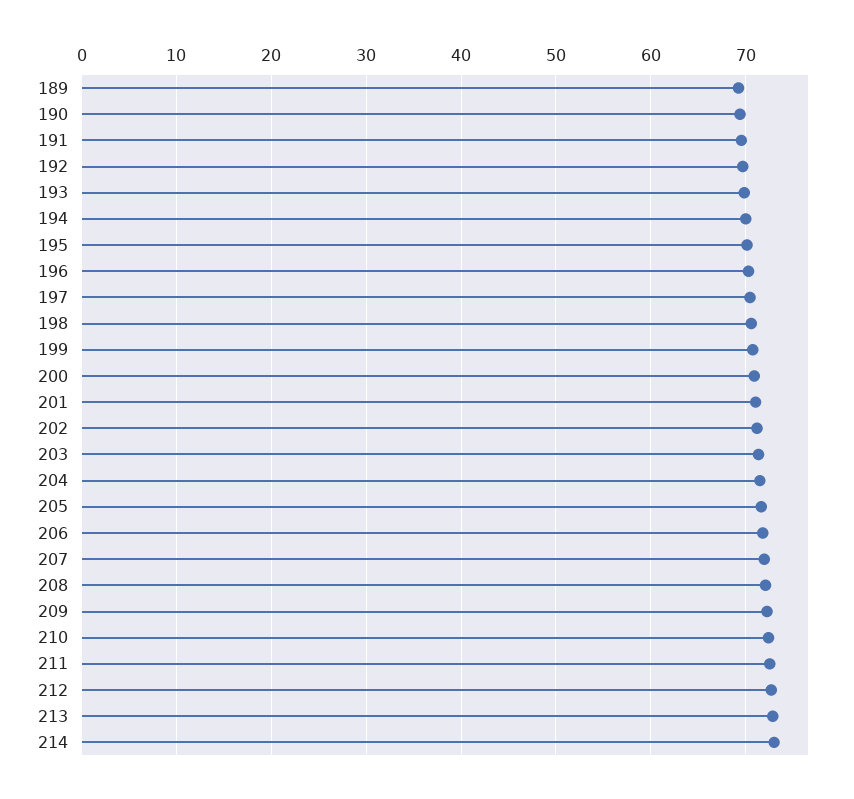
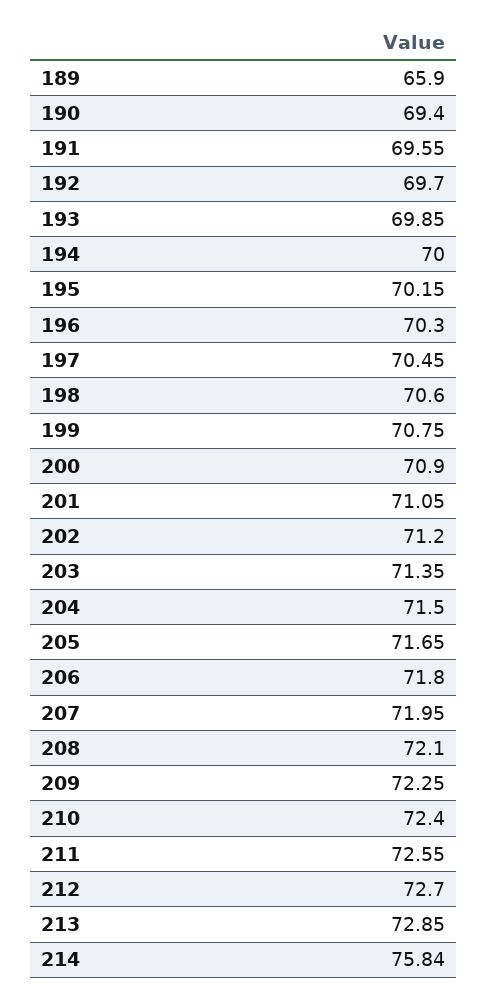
  {
-   "189": 69,
+   "189": 65.9,
    "190": 69.4,
    "191": 69.55,
    "192": 69.7,
    "193": 69.85,
    "194": 70,
    "195": 70.15,
    "196": 70.3,
    "197": 70.45,
    "198": 70.6,
    "199": 70.75,
    "200": 70.9,
    "201": 71.05,
    "202": 71.2,
    "203": 71.35,
    "204": 71.5,
    "205": 71.65,
    "206": 71.8,
    "207": 71.95,
    "208": 72.1,
    "209": 72.25,
    "210": 72.4,
    "211": 72.55,
    "212": 72.7,
    "213": 72.85,
-   "214": 73
+   "214": 75.84
  }

